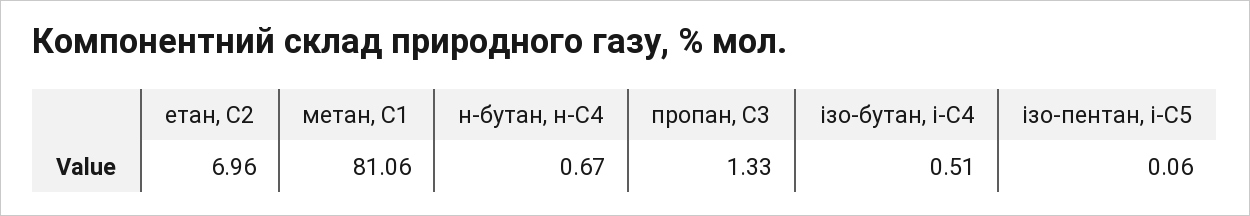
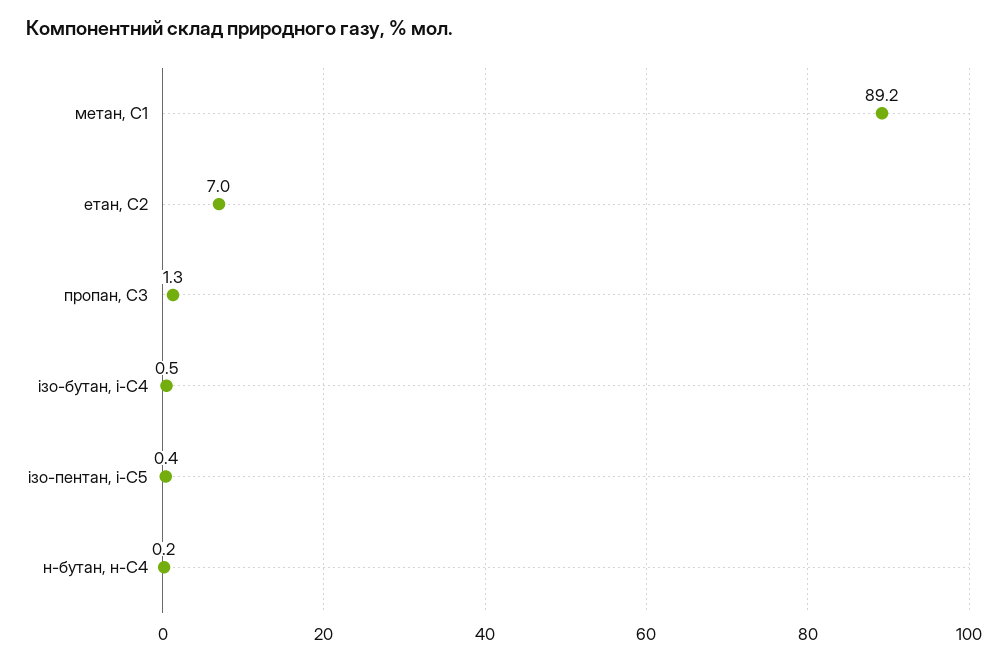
  {
    "етан, С2": 6.96,
-   "метан, С1": 81.06,
+   "метан, С1": 89.2,
-   "н-бутан, н-С4": 0.67,
+   "н-бутан, н-С4": 0.2,
    "пропан, С3": 1.33,
    "ізо-бутан, і-С4": 0.51,
-   "ізо-пентан, і-С5": 0.06
+   "ізо-пентан, і-С5": 0.4
  }

